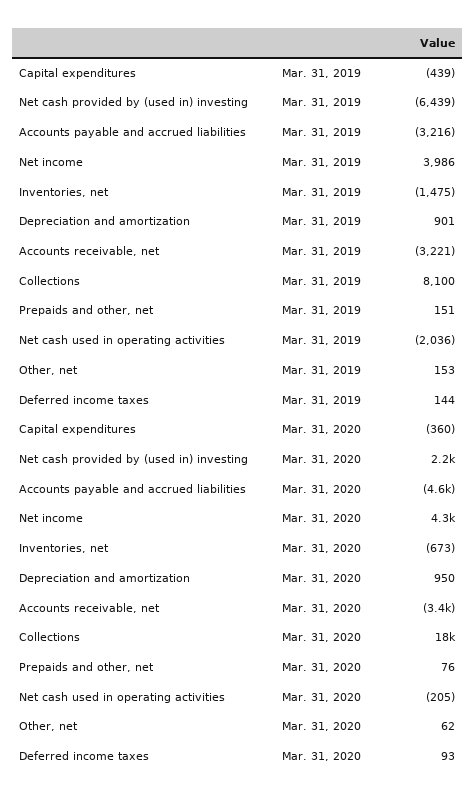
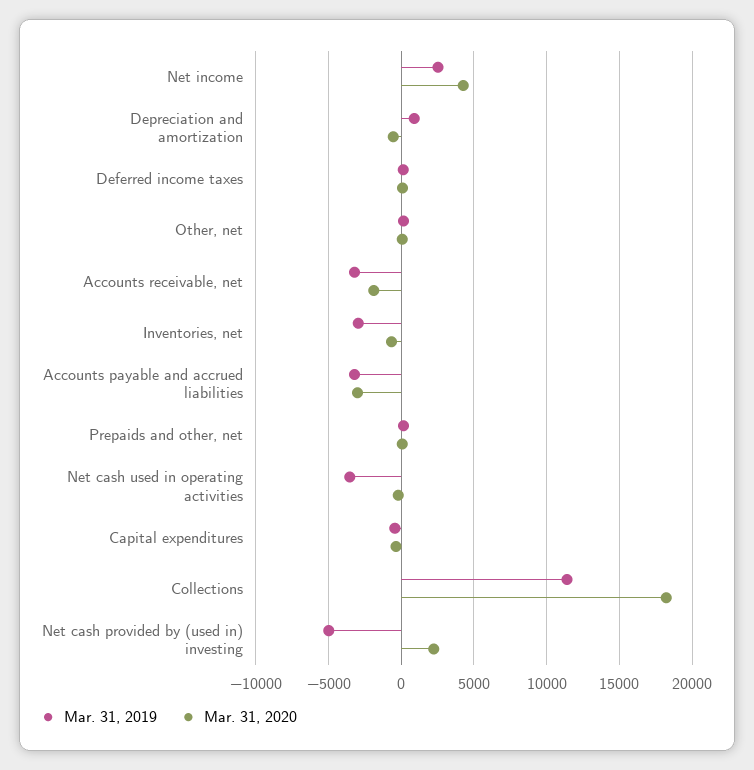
  {
    "Mar. 31, 2019": {
      "Capital expenditures": -439,
-     "Net cash provided by (used in) investing": -6439,
+     "Net cash provided by (used in) investing": -5000,
      "Accounts payable and accrued liabilities": -3216,
-     "Net income": 3986,
+     "Net income": 2500,
-     "Inventories, net": -1475,
+     "Inventories, net": -3000,
      "Depreciation and amortization": 901,
      "Accounts receivable, net": -3221,
-     "Collections": 8100,
+     "Collections": 11500,
      "Prepaids and other, net": 151,
-     "Net cash used in operating activities": -2036,
+     "Net cash used in operating activities": -3500,
      "Other, net": 153,
      "Deferred income taxes": 144
    },
    "Mar. 31, 2020": {
      "Capital expenditures": -360,
      "Net cash provided by (used in) investing": 2200,
-     "Accounts payable and accrued liabilities": -4600,
+     "Accounts payable and accrued liabilities": -3000,
      "Net income": 4300,
      "Inventories, net": -673,
-     "Depreciation and amortization": 950,
+     "Depreciation and amortization": -500,
-     "Accounts receivable, net": -3400,
+     "Accounts receivable, net": -2000,
      "Collections": 18000,
      "Prepaids and other, net": 76,
      "Net cash used in operating activities": -205,
      "Other, net": 62,
      "Deferred income taxes": 93
    }
  }

